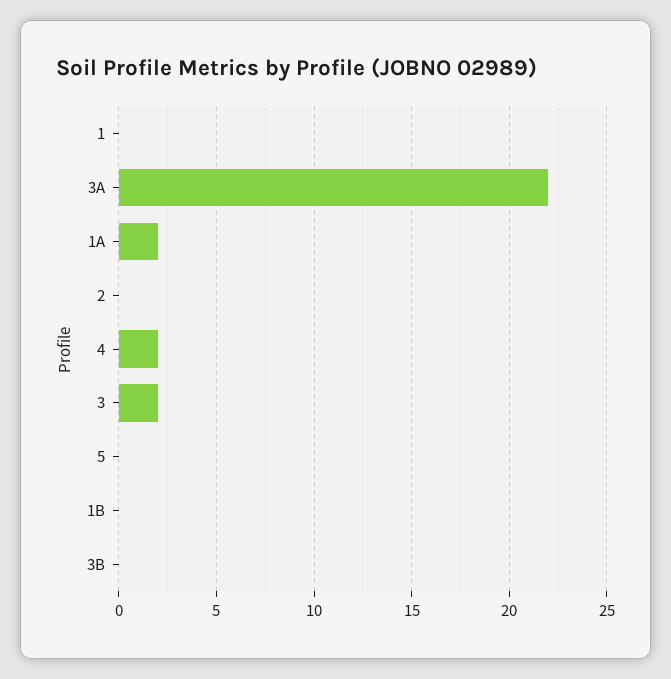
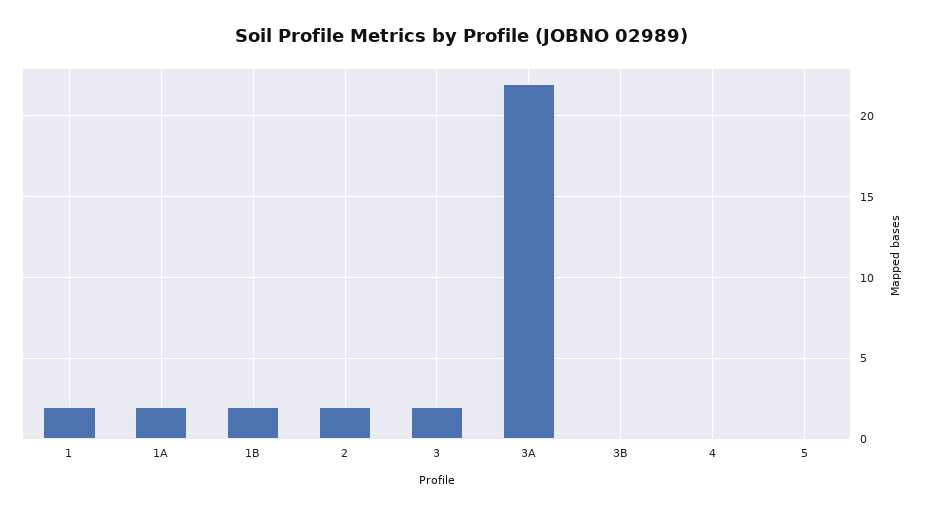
  {
-   "1": 0,
+   "1": 2,
    "3A": 22,
    "1A": 2,
-   "2": 0,
+   "2": 2,
-   "4": 2,
+   "4": 0,
    "3": 2,
    "5": 0,
-   "1B": 0,
+   "1B": 2,
    "3B": 0
  }

